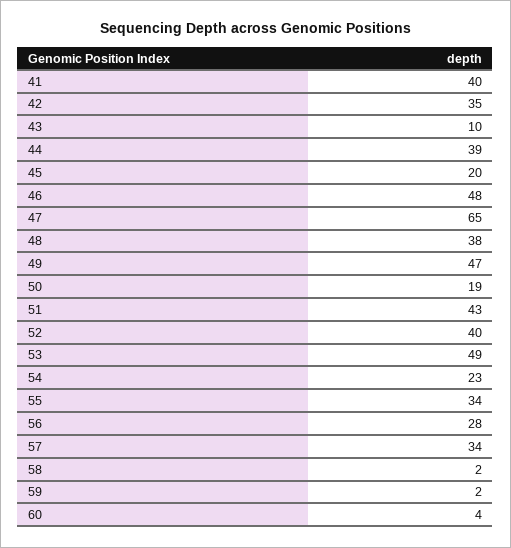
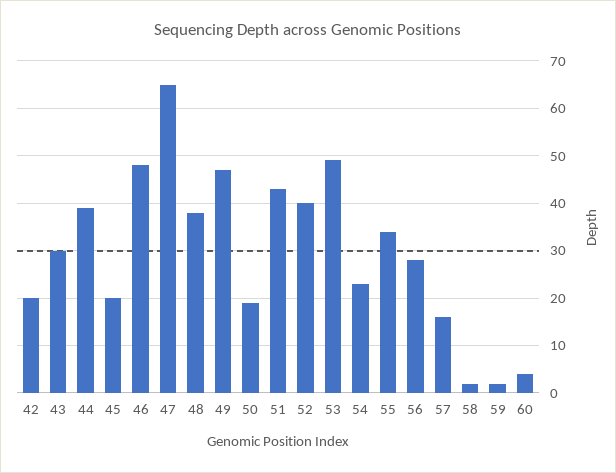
  {
-   "41": 40,
-   "42": 35,
+   "42": 20,
-   "43": 10,
+   "43": 30,
    "44": 39,
    "45": 20,
    "46": 48,
    "47": 65,
    "48": 38,
    "49": 47,
    "50": 19,
    "51": 43,
    "52": 40,
    "53": 49,
    "54": 23,
    "55": 34,
    "56": 28,
-   "57": 34,
+   "57": 15,
    "58": 2,
    "59": 2,
    "60": 4
  }

